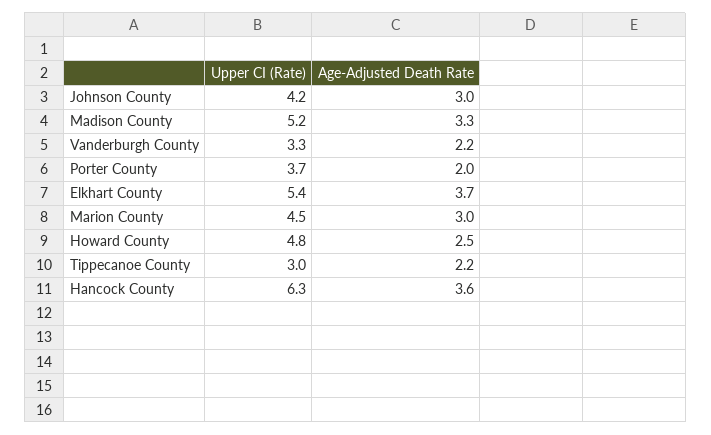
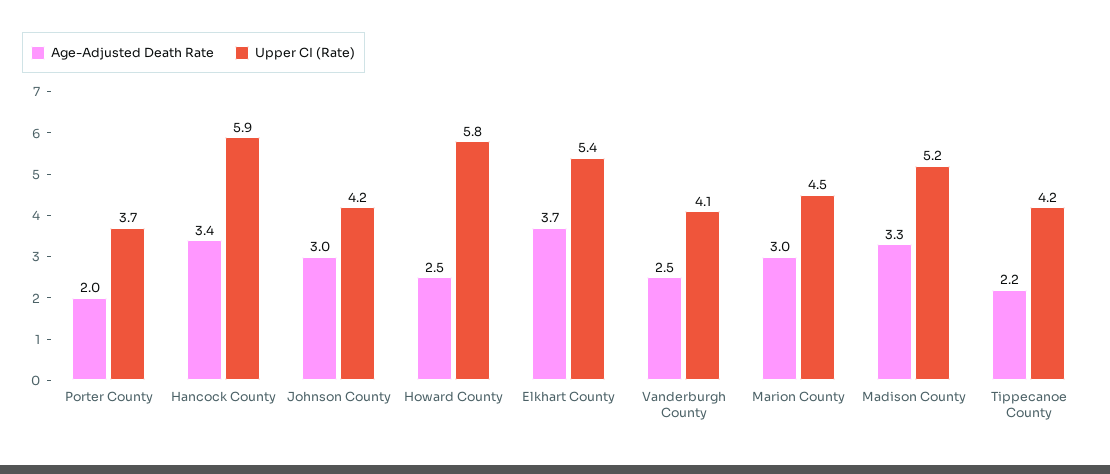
  {
    "Upper CI (Rate)": {
      "Johnson County": 4.2,
      "Madison County": 5.2,
-     "Vanderburgh County": 3.3,
+     "Vanderburgh County": 4.1,
      "Porter County": 3.7,
      "Elkhart County": 5.4,
      "Marion County": 4.5,
-     "Howard County": 4.8,
+     "Howard County": 5.8,
-     "Tippecanoe County": 3,
+     "Tippecanoe County": 4.2,
-     "Hancock County": 6.3
+     "Hancock County": 5.9
    },
    "Age-Adjusted Death Rate": {
      "Johnson County": 3,
      "Madison County": 3.3,
-     "Vanderburgh County": 2.2,
+     "Vanderburgh County": 2.5,
      "Porter County": 2,
      "Elkhart County": 3.7,
      "Marion County": 3,
      "Howard County": 2.5,
      "Tippecanoe County": 2.2,
-     "Hancock County": 3.6
+     "Hancock County": 3.4
    }
  }

